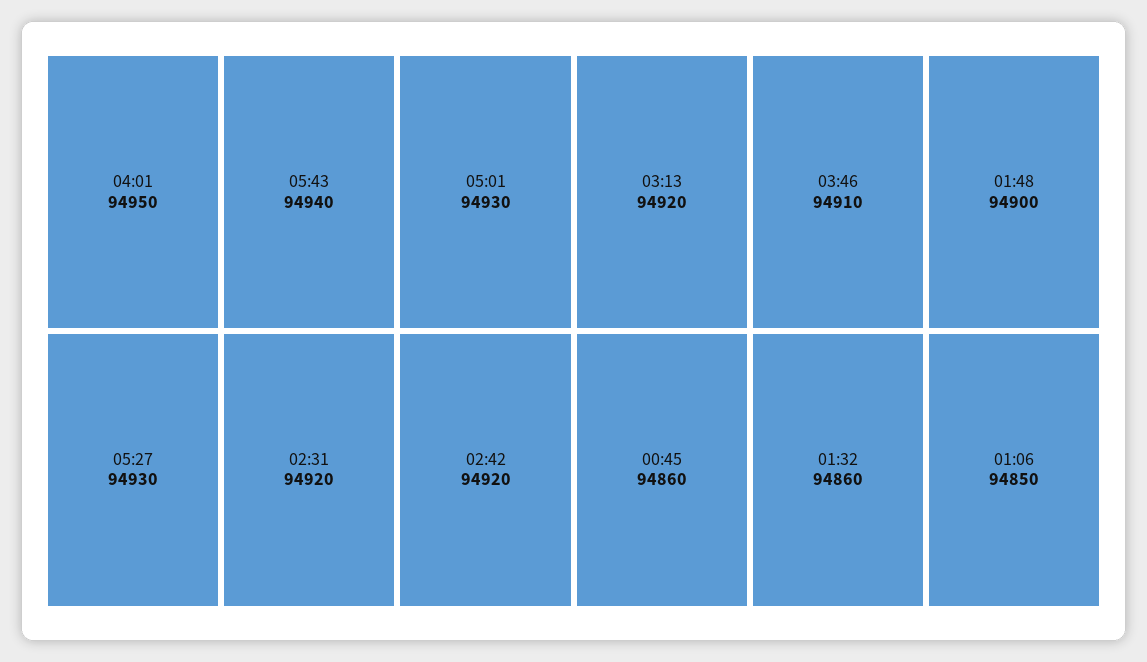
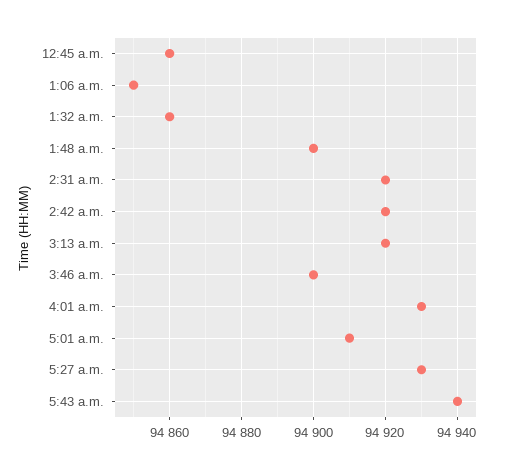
  {
-   "04:01": 94950,
+   "04:01": 94930,
    "05:43": 94940,
-   "05:01": 94930,
+   "05:01": 94910,
    "05:27": 94930,
    "02:31": 94920,
    "02:42": 94920,
    "03:13": 94920,
-   "03:46": 94910,
+   "03:46": 94900,
    "01:48": 94900,
    "00:45": 94860,
    "01:32": 94860,
    "01:06": 94850
  }

